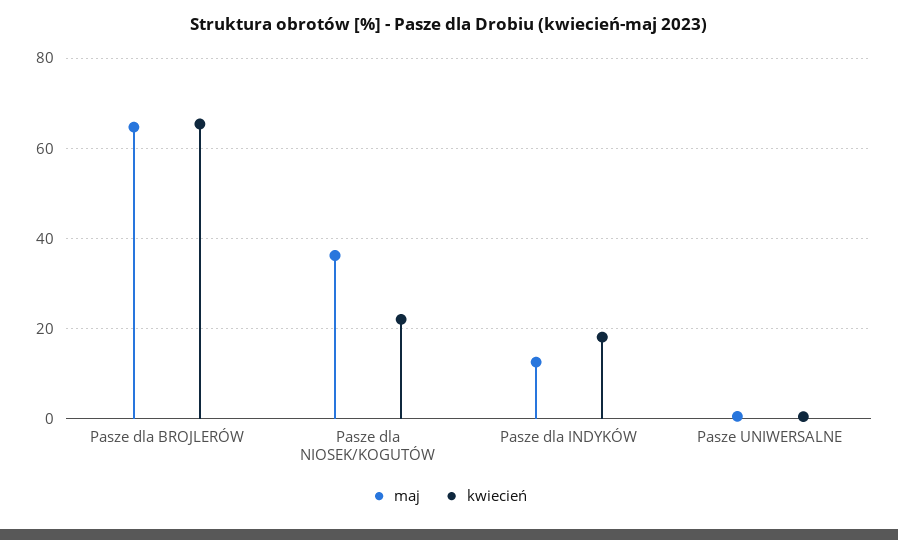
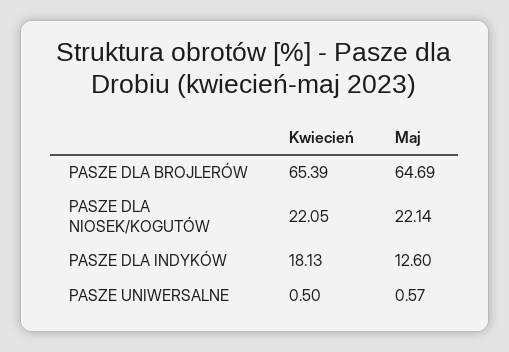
  {
    "maj": {
      "Pasze dla BROJLERÓW": 64.69,
-     "Pasze dla NIOSEK/KOGUTÓW": 36,
+     "Pasze dla NIOSEK/KOGUTÓW": 22.14,
      "Pasze dla INDYKÓW": 12.6,
      "Pasze UNIWERSALNE": 0.57
    },
    "kwiecień": {
      "Pasze dla BROJLERÓW": 65.39,
      "Pasze dla NIOSEK/KOGUTÓW": 22.05,
      "Pasze dla INDYKÓW": 18.13,
      "Pasze UNIWERSALNE": 0.5
    }
  }

